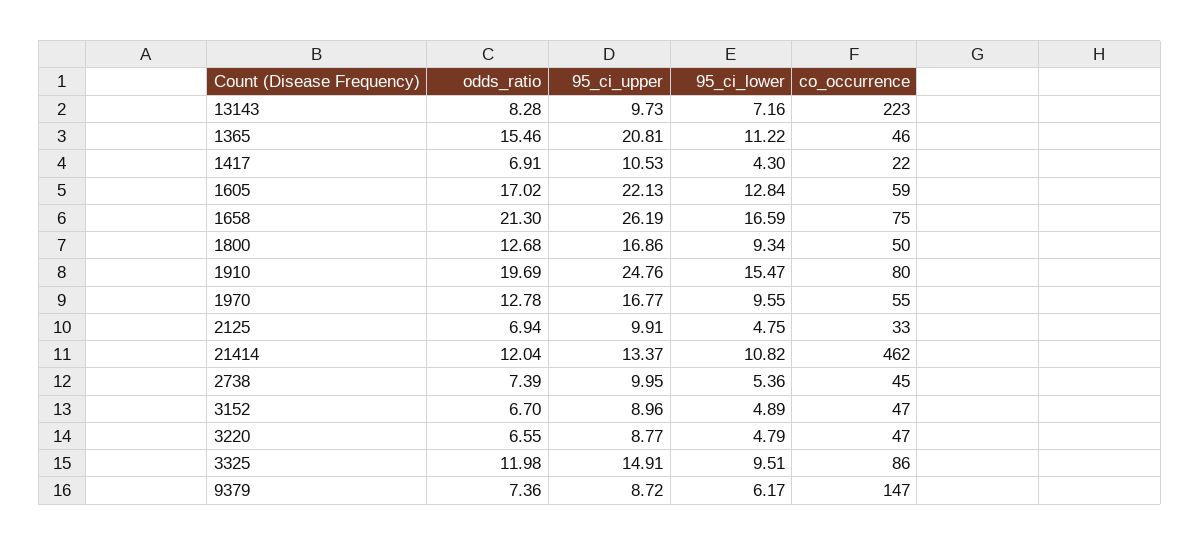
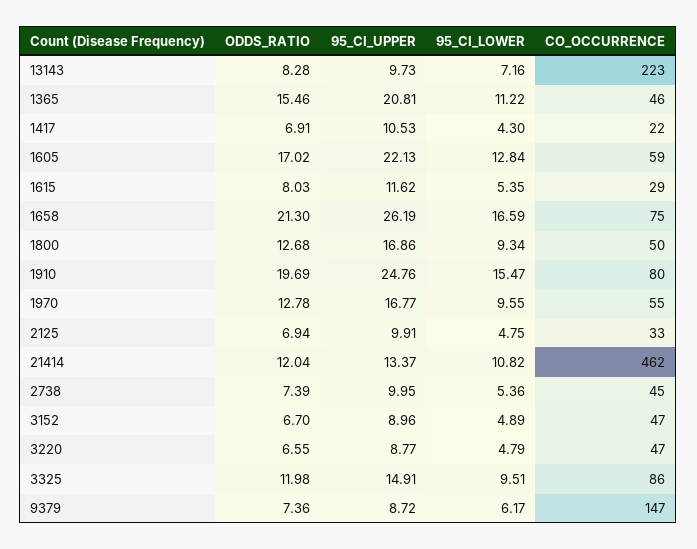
  {
    "odds_ratio": {
      "13143": 8.28,
      "1365": 15.46,
      "1417": 6.91,
      "1605": 17.02,
      "1658": 21.3,
      "1800": 12.68,
      "1910": 19.69,
      "1970": 12.78,
      "2125": 6.94,
      "21414": 12.04,
      "2738": 7.39,
      "3152": 6.7,
      "3220": 6.55,
      "3325": 11.98,
-     "9379": 7.36
+     "9379": 7.36,
+     "1615": 8.03
    },
    "95_ci_upper": {
      "13143": 9.73,
      "1365": 20.81,
      "1417": 10.53,
      "1605": 22.13,
      "1658": 26.19,
      "1800": 16.86,
      "1910": 24.76,
      "1970": 16.77,
      "2125": 9.91,
      "21414": 13.37,
      "2738": 9.95,
      "3152": 8.96,
      "3220": 8.77,
      "3325": 14.91,
-     "9379": 8.72
+     "9379": 8.72,
+     "1615": 11.62
    },
    "95_ci_lower": {
      "13143": 7.16,
      "1365": 11.22,
      "1417": 4.3,
      "1605": 12.84,
      "1658": 16.59,
      "1800": 9.34,
      "1910": 15.47,
      "1970": 9.55,
      "2125": 4.75,
      "21414": 10.82,
      "2738": 5.36,
      "3152": 4.89,
      "3220": 4.79,
      "3325": 9.51,
-     "9379": 6.17
+     "9379": 6.17,
+     "1615": 5.35
    },
    "co_occurrence": {
      "13143": 223,
      "1365": 46,
      "1417": 22,
      "1605": 59,
      "1658": 75,
      "1800": 50,
      "1910": 80,
      "1970": 55,
      "2125": 33,
      "21414": 462,
      "2738": 45,
      "3152": 47,
      "3220": 47,
      "3325": 86,
-     "9379": 147
+     "9379": 147,
+     "1615": 29
    }
  }

